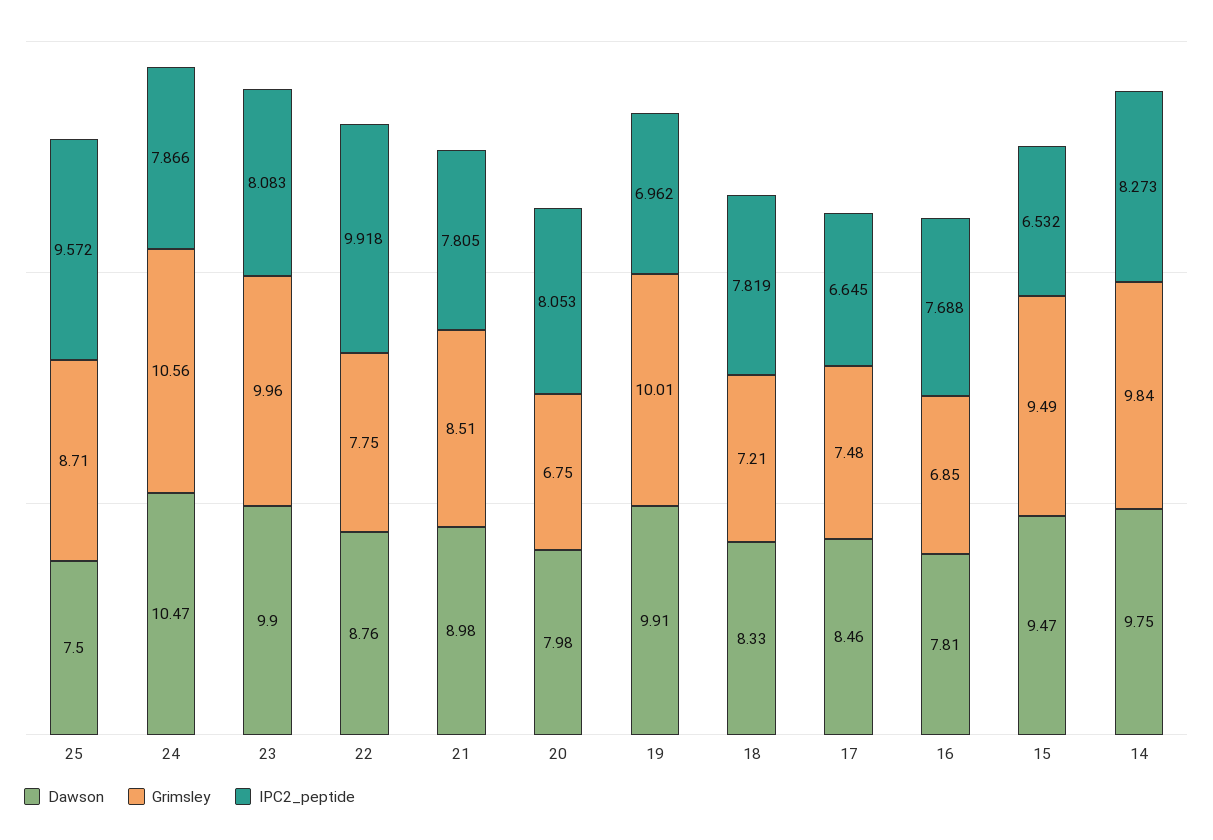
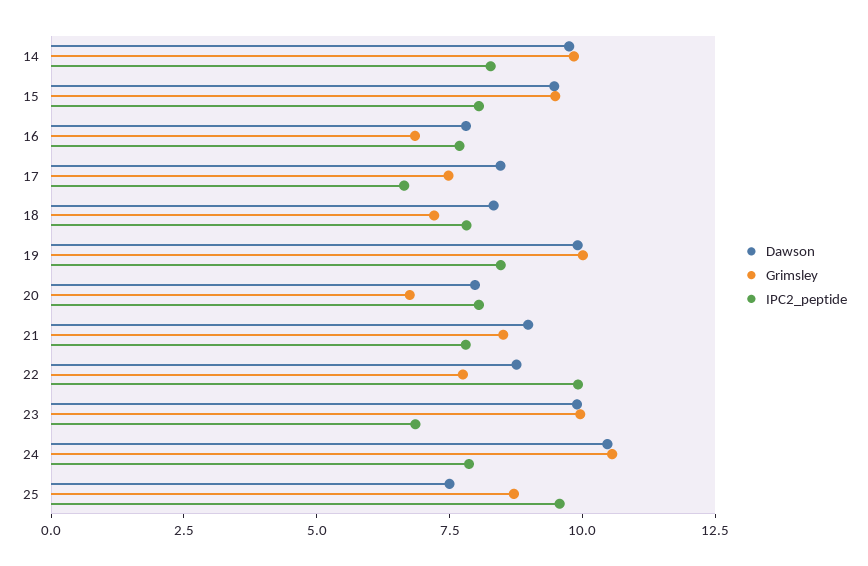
  {
    "Dawson": {
      "25": 7.5,
      "24": 10.47,
      "23": 9.9,
      "22": 8.76,
      "21": 8.98,
      "20": 7.98,
      "19": 9.91,
      "18": 8.33,
      "17": 8.46,
      "16": 7.81,
      "15": 9.47,
      "14": 9.75
    },
    "Grimsley": {
      "25": 8.71,
      "24": 10.56,
      "23": 9.96,
      "22": 7.75,
      "21": 8.51,
      "20": 6.75,
      "19": 10.01,
      "18": 7.21,
      "17": 7.48,
      "16": 6.85,
      "15": 9.49,
      "14": 9.84
    },
    "IPC2_peptide": {
      "25": 9.572,
      "24": 7.866,
-     "23": 8.083,
+     "23": 7,
      "22": 9.918,
      "21": 7.805,
      "20": 8.053,
-     "19": 6.962,
+     "19": 8.5,
      "18": 7.819,
      "17": 6.645,
      "16": 7.688,
-     "15": 6.532,
+     "15": 8,
      "14": 8.273
    }
  }

